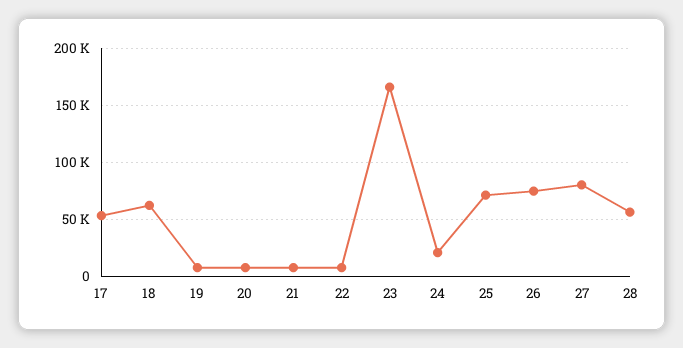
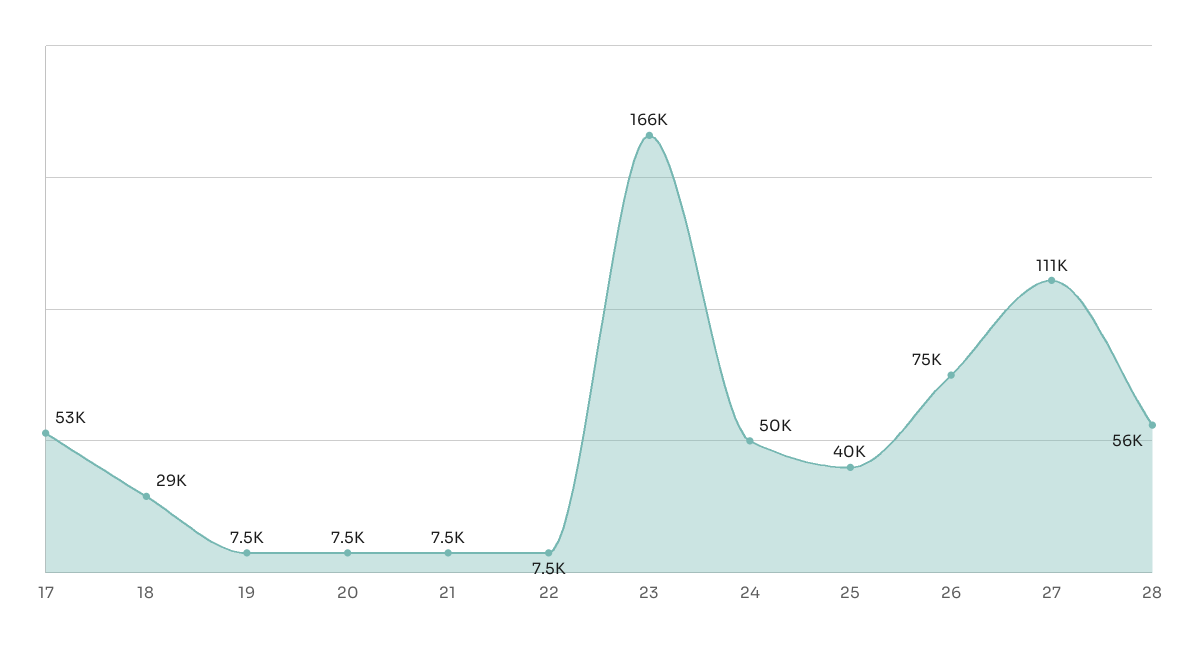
  {
    "17": 53000,
-   "18": 60000,
+   "18": 29000,
    "19": 7500,
    "20": 7500,
    "21": 7500,
    "22": 7500,
    "23": 166000,
-   "24": 20000,
+   "24": 50000,
-   "25": 70000,
+   "25": 40000,
    "26": 75000,
-   "27": 80000,
+   "27": 111000,
    "28": 56000
  }

